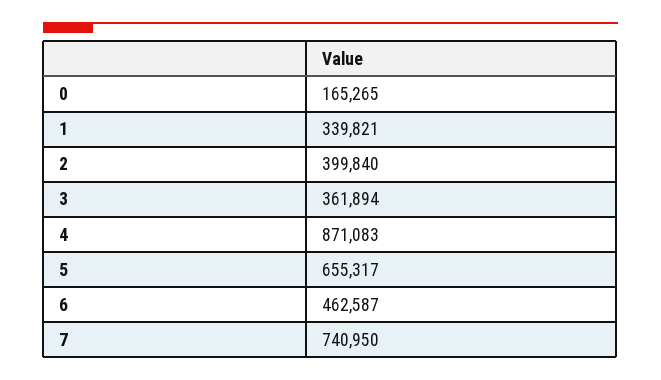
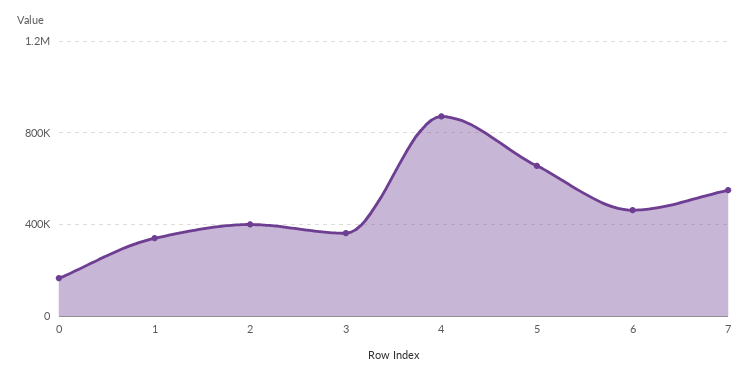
  {
    "0": 165265,
    "1": 339821,
    "2": 399840,
    "3": 361894,
    "4": 871083,
    "5": 655317,
    "6": 462587,
-   "7": 740950
+   "7": 550000
  }

